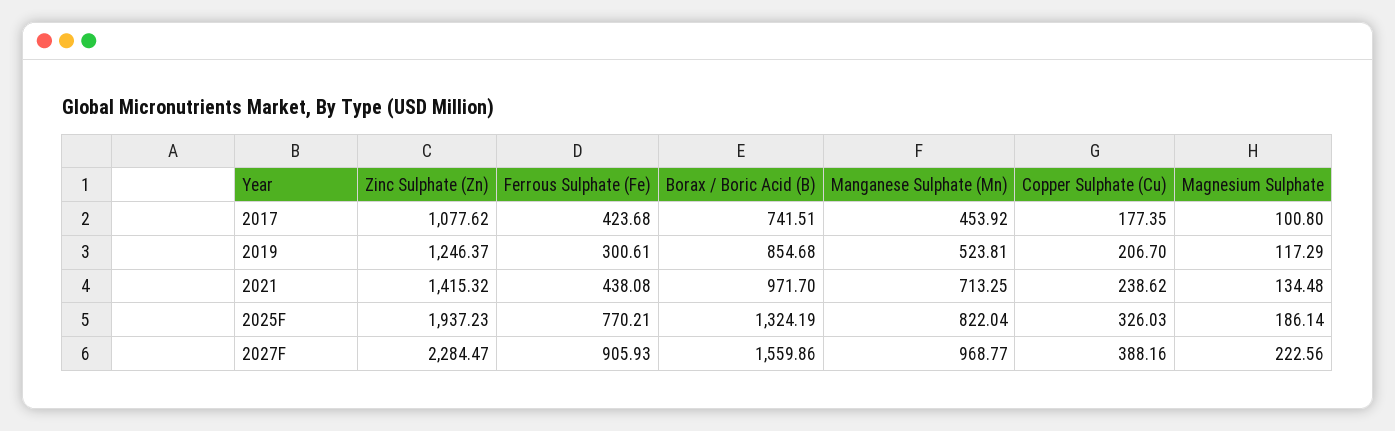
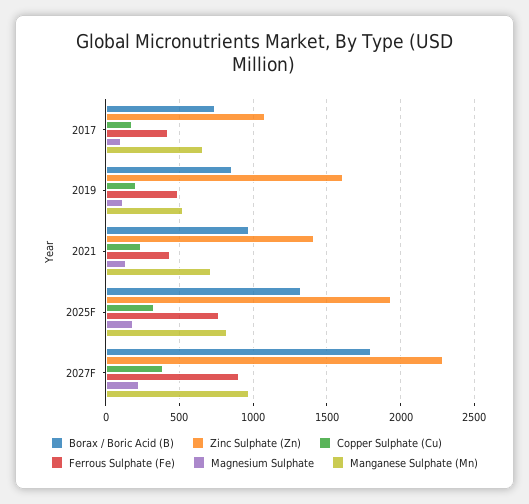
  {
    "Zinc Sulphate (Zn)": {
      "2017": 1077.62,
-     "2019": 1246.37,
+     "2019": 1600,
      "2021": 1415.32,
      "2025F": 1937.23,
      "2027F": 2284.47
    },
    "Ferrous Sulphate (Fe)": {
      "2017": 423.68,
-     "2019": 300.61,
+     "2019": 500,
      "2021": 438.08,
      "2025F": 770.21,
      "2027F": 905.93
    },
    "Borax / Boric Acid (B)": {
      "2017": 741.51,
      "2019": 854.68,
      "2021": 971.7,
      "2025F": 1324.19,
-     "2027F": 1559.86
+     "2027F": 1800
    },
    "Manganese Sulphate (Mn)": {
-     "2017": 453.92,
+     "2017": 650,
      "2019": 523.81,
      "2021": 713.25,
      "2025F": 822.04,
      "2027F": 968.77
    },
    "Copper Sulphate (Cu)": {
      "2017": 177.35,
      "2019": 206.7,
      "2021": 238.62,
      "2025F": 326.03,
      "2027F": 388.16
    },
    "Magnesium Sulphate": {
      "2017": 100.8,
      "2019": 117.29,
      "2021": 134.48,
      "2025F": 186.14,
      "2027F": 222.56
    }
  }

